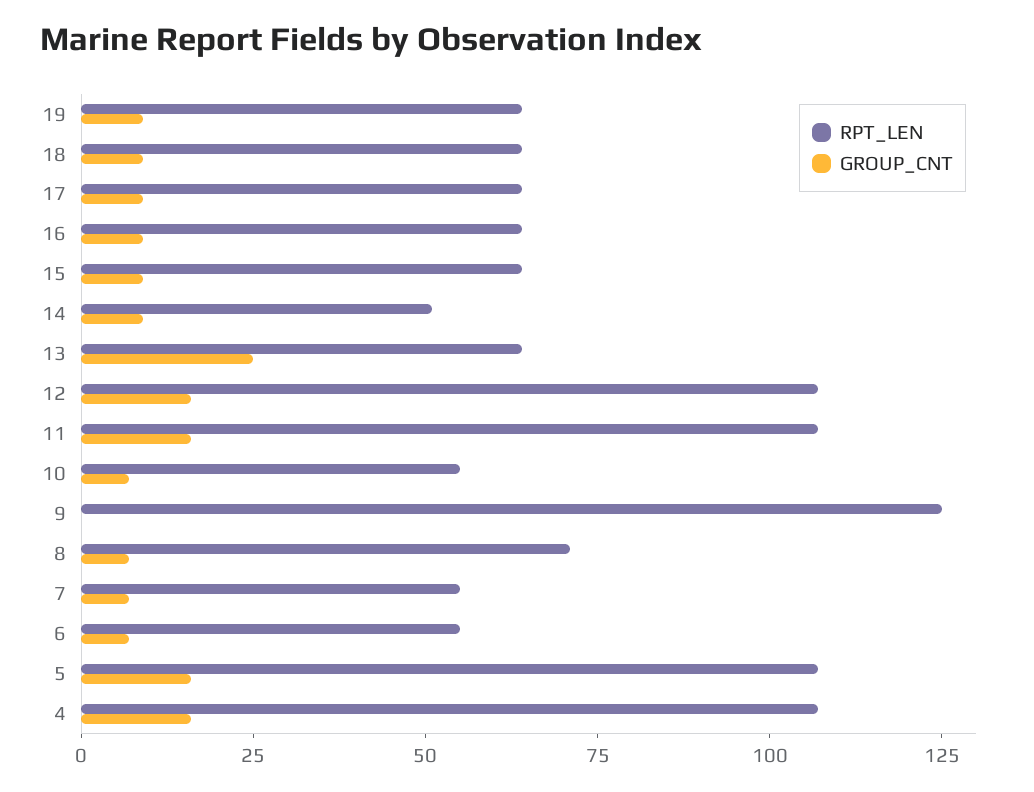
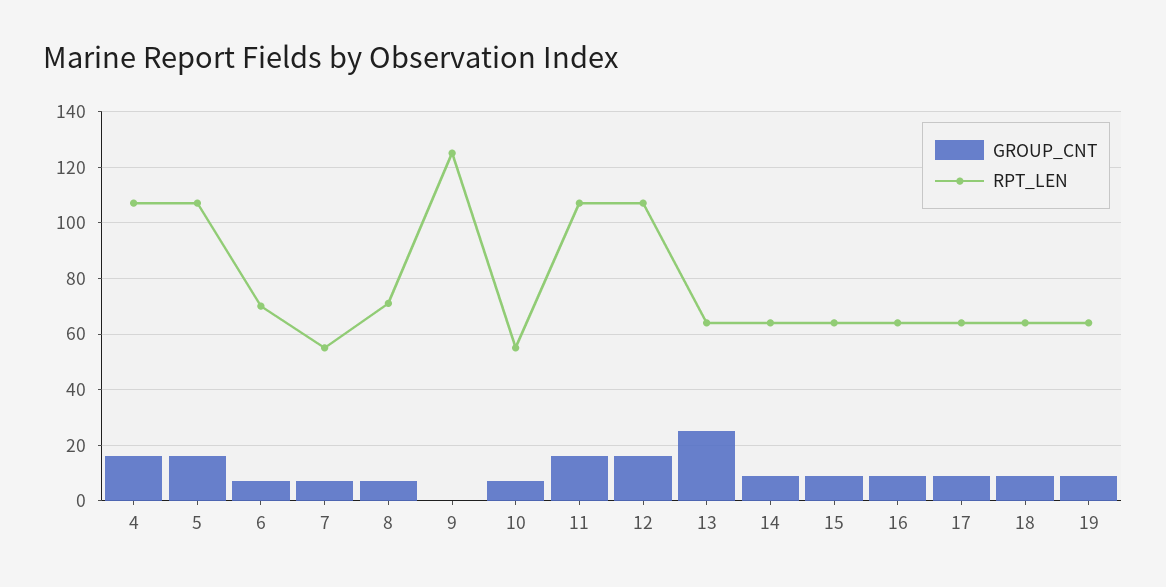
  {
    "RPT_LEN": {
      "19": 65,
      "18": 65,
      "17": 65,
      "16": 65,
      "15": 65,
-     "14": 50,
+     "14": 65,
      "13": 65,
      "12": 105,
      "11": 105,
      "10": 55,
      "9": 125,
      "8": 70,
      "7": 55,
-     "6": 55,
+     "6": 70,
      "5": 105,
      "4": 105
    },
    "GROUP_CNT": {
      "19": 10,
      "18": 10,
      "17": 10,
      "16": 10,
      "15": 10,
      "14": 10,
      "13": 25,
      "12": 15,
      "11": 15,
      "10": 5,
      "9": 0,
      "8": 5,
      "7": 5,
      "6": 5,
      "5": 15,
      "4": 15
    }
  }

